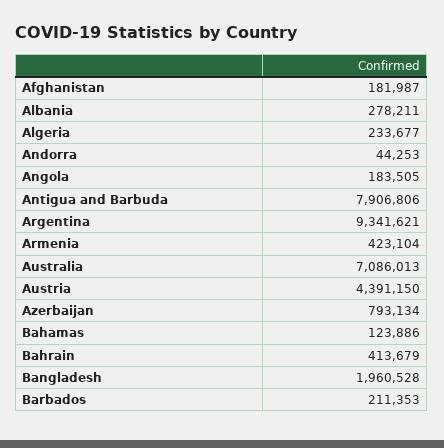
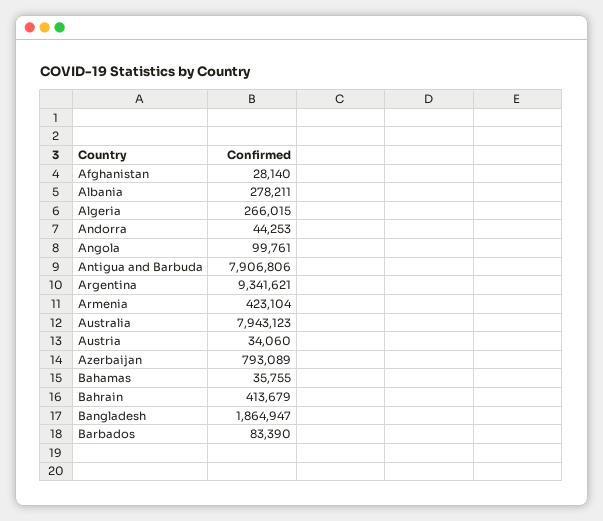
  {
-   "Afghanistan": 181987,
+   "Afghanistan": 28140,
    "Albania": 278211,
-   "Algeria": 233677,
+   "Algeria": 266015,
    "Andorra": 44253,
-   "Angola": 183505,
+   "Angola": 99761,
    "Antigua and Barbuda": 7906806,
    "Argentina": 9341621,
    "Armenia": 423104,
-   "Australia": 7086013,
+   "Australia": 7943123,
-   "Austria": 4391150,
+   "Austria": 34060,
-   "Azerbaijan": 793134,
+   "Azerbaijan": 793089,
-   "Bahamas": 123886,
+   "Bahamas": 35755,
    "Bahrain": 413679,
-   "Bangladesh": 1960528,
+   "Bangladesh": 1864947,
-   "Barbados": 211353
+   "Barbados": 83390
  }

